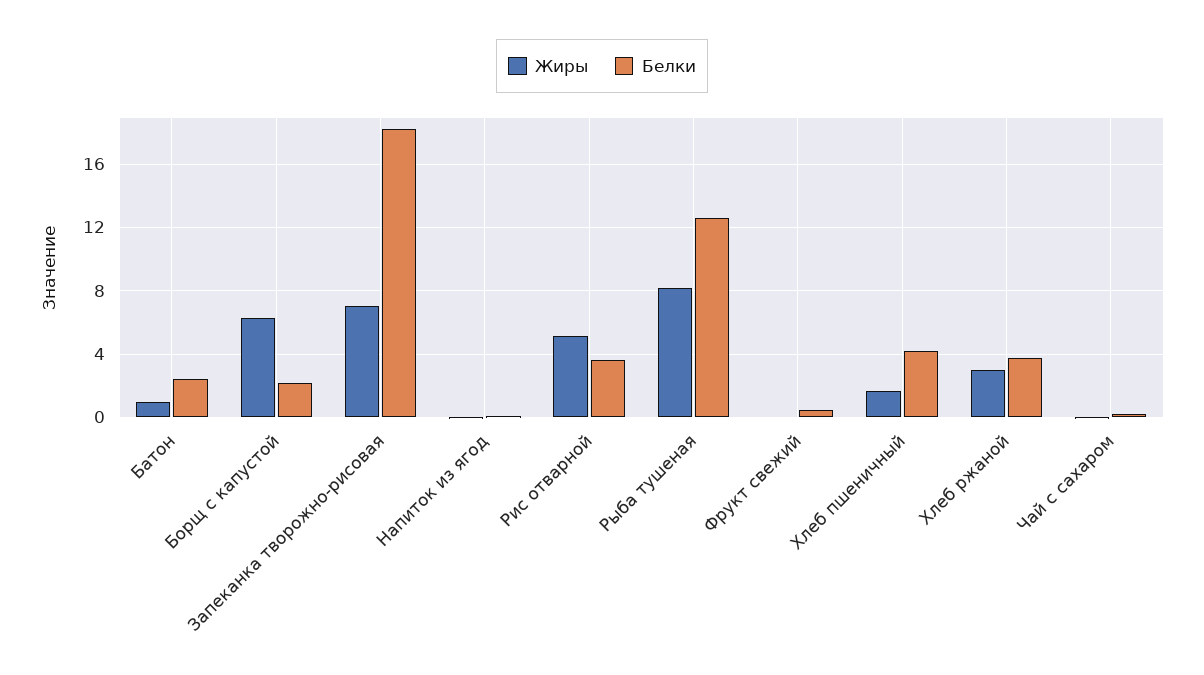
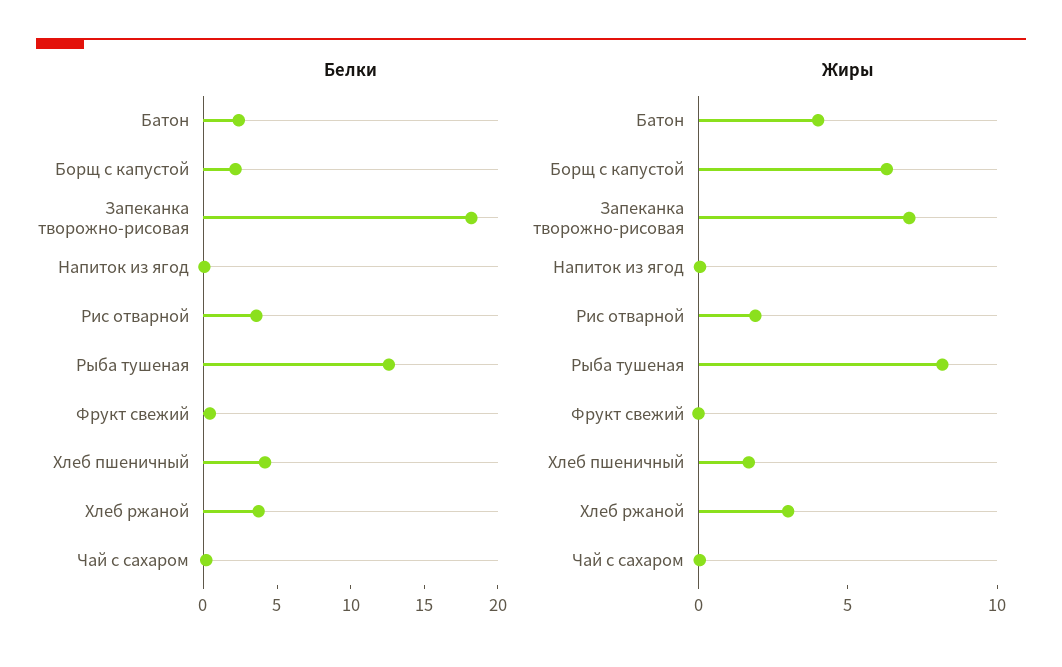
  {
    "Жиры": {
-     "Батон": 1,
+     "Батон": 4,
      "Борщ с капустой": 6.5,
      "Запеканка творожно-рисовая": 7,
      "Напиток из ягод": 0,
-     "Рис отварной": 5,
+     "Рис отварной": 2,
      "Рыба тушеная": 8,
      "Фрукт свежий": 0,
      "Хлеб пшеничный": 1.5,
      "Хлеб ржаной": 3,
      "Чай с сахаром": 0
    },
    "Белки": {
      "Батон": 2.5,
      "Борщ с капустой": 2,
      "Запеканка творожно-рисовая": 18,
      "Напиток из ягод": 0,
      "Рис отварной": 3.5,
      "Рыба тушеная": 12.5,
      "Фрукт свежий": 0.5,
      "Хлеб пшеничный": 4,
      "Хлеб ржаной": 4,
      "Чай с сахаром": 0
    }
  }

